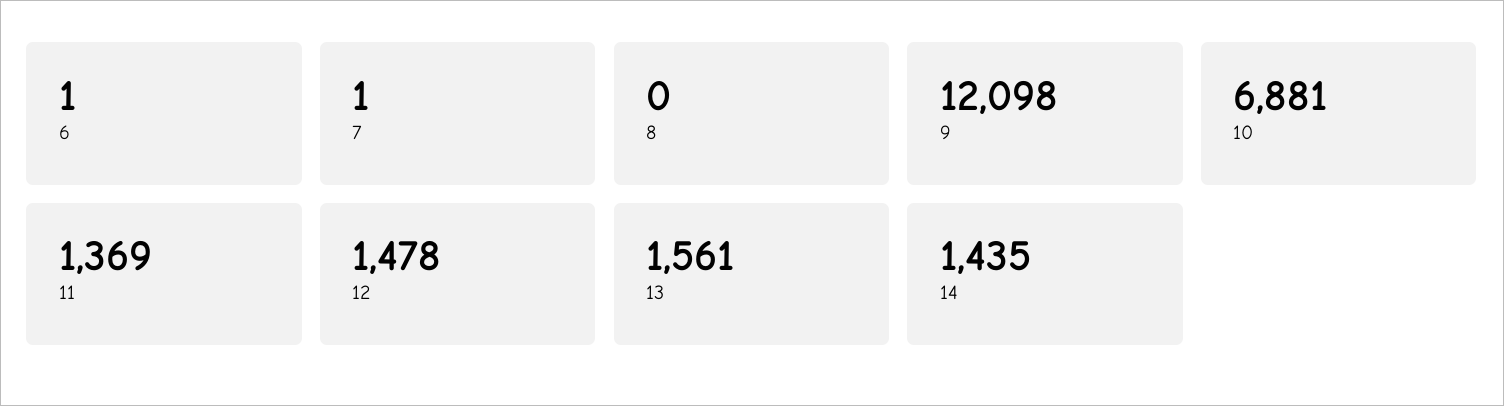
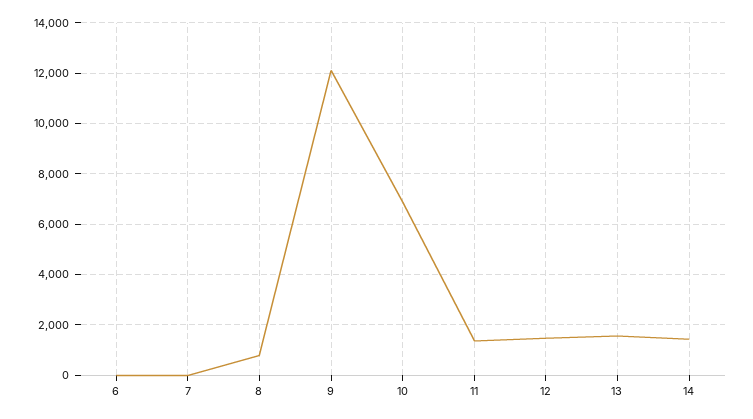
  {
    "6": 1,
    "7": 1,
-   "8": 0,
+   "8": 750,
    "9": 12098,
    "10": 6881,
    "11": 1369,
    "12": 1478,
    "13": 1561,
    "14": 1435
  }

